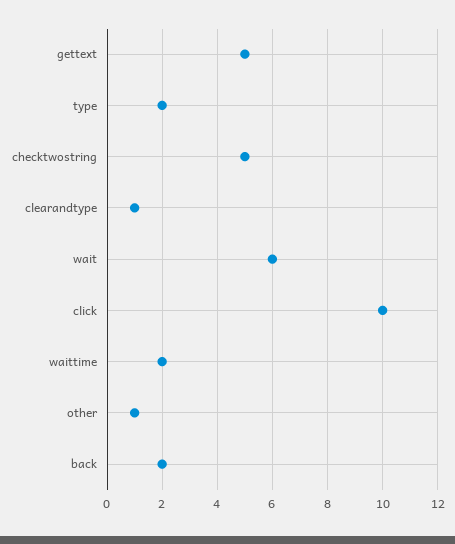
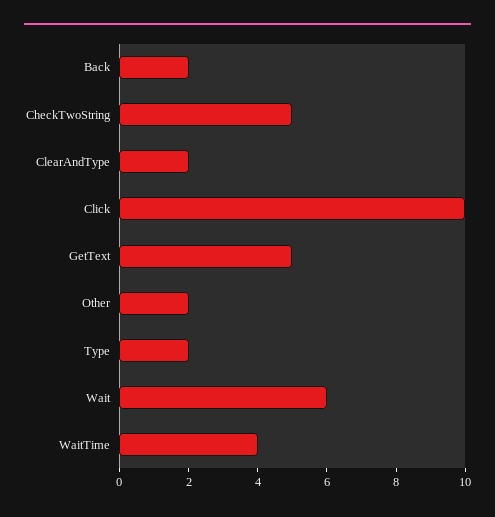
  {
    "gettext": 5,
    "type": 2,
    "checktwostring": 5,
-   "clearandtype": 1,
+   "clearandtype": 2,
    "wait": 6,
    "click": 10,
-   "waittime": 2,
+   "waittime": 4,
-   "other": 1,
+   "other": 2,
    "back": 2
  }

